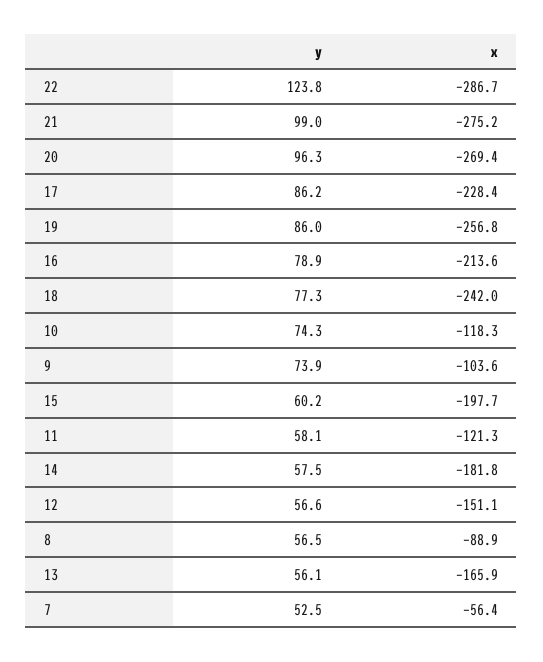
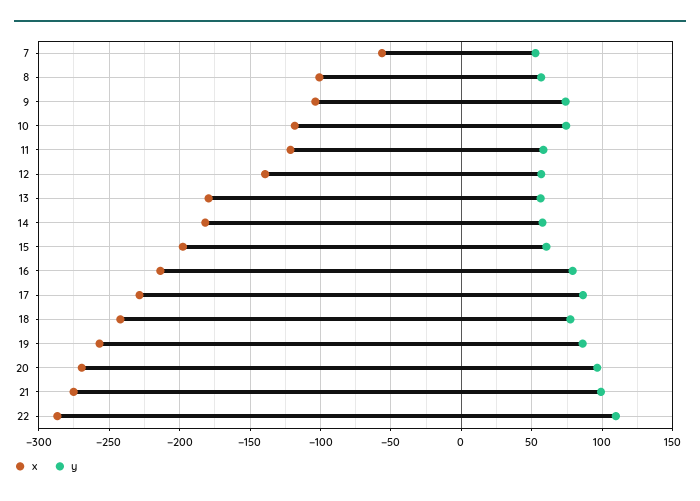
  {
    "y": {
-     "22": 123.8,
+     "22": 110,
      "21": 99,
      "20": 96.3,
      "17": 86.2,
      "19": 86,
      "16": 78.9,
      "18": 77.3,
      "10": 74.3,
      "9": 73.9,
      "15": 60.2,
      "11": 58.1,
      "14": 57.5,
      "12": 56.6,
      "8": 56.5,
      "13": 56.1,
      "7": 52.5
    },
    "x": {
      "22": -286.7,
      "21": -275.2,
      "20": -269.4,
      "17": -228.4,
      "19": -256.8,
      "16": -213.6,
      "18": -242,
      "10": -118.3,
      "9": -103.6,
      "15": -197.7,
      "11": -121.3,
      "14": -181.8,
-     "12": -151.1,
+     "12": -140,
-     "8": -88.9,
+     "8": -100,
-     "13": -165.9,
+     "13": -180,
      "7": -56.4
    }
  }

